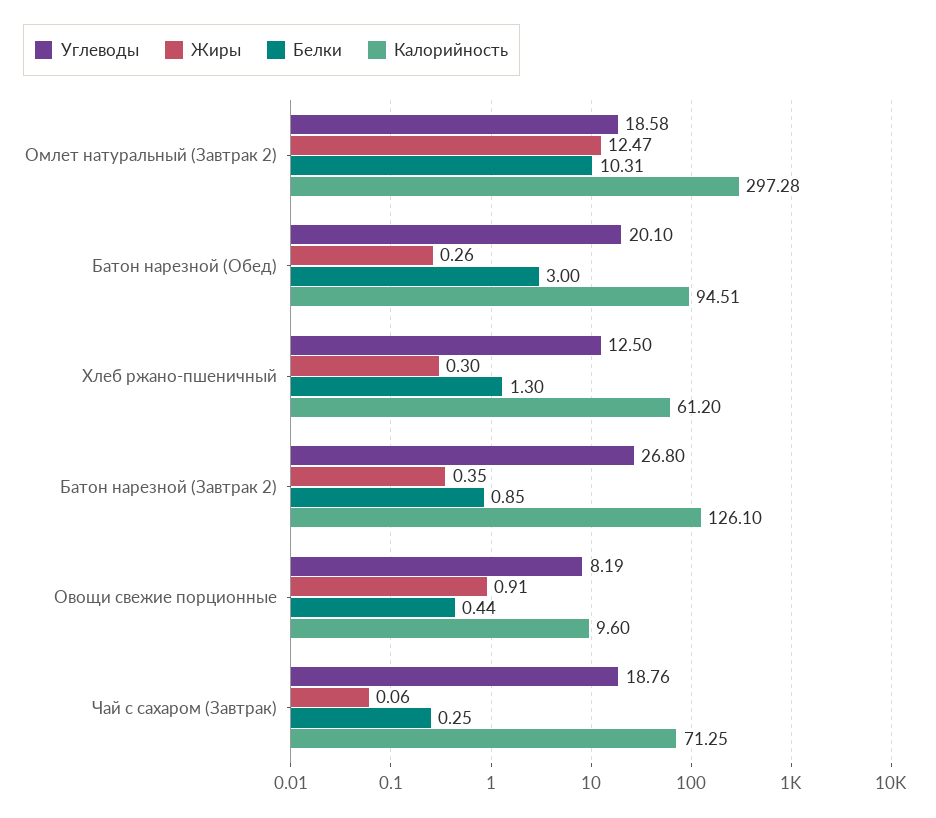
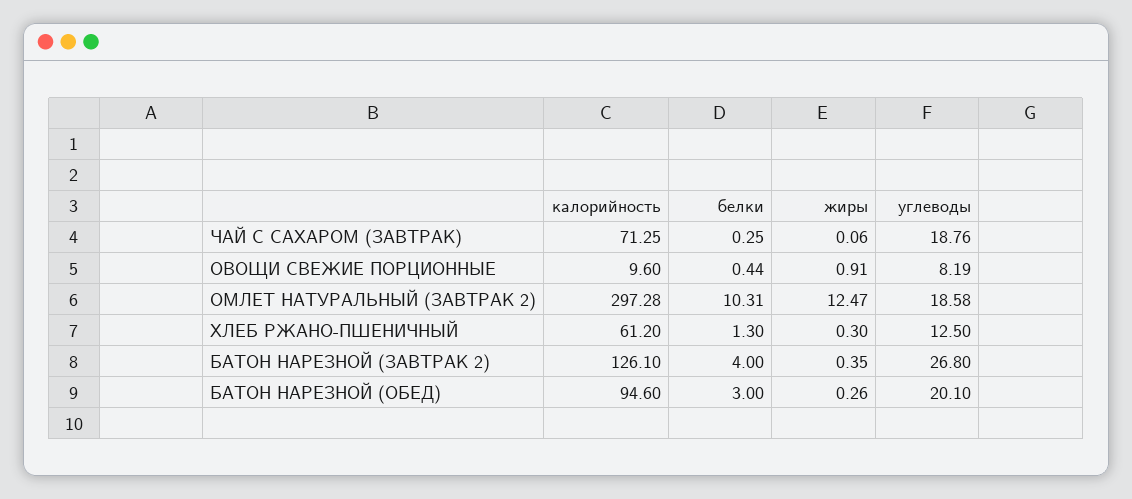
  {
    "Углеводы": {
      "Омлет натуральный (Завтрак 2)": 18.58,
      "Батон нарезной (Обед)": 20.1,
      "Хлеб ржано-пшеничный": 12.5,
      "Батон нарезной (Завтрак 2)": 26.8,
      "Овощи свежие порционные": 8.19,
      "Чай с сахаром (Завтрак)": 18.76
    },
    "Жиры": {
      "Омлет натуральный (Завтрак 2)": 12.47,
      "Батон нарезной (Обед)": 0.26,
      "Хлеб ржано-пшеничный": 0.3,
      "Батон нарезной (Завтрак 2)": 0.35,
      "Овощи свежие порционные": 0.91,
      "Чай с сахаром (Завтрак)": 0.06
    },
    "Белки": {
      "Омлет натуральный (Завтрак 2)": 10.31,
      "Батон нарезной (Обед)": 3,
      "Хлеб ржано-пшеничный": 1.3,
-     "Батон нарезной (Завтрак 2)": 0.85,
+     "Батон нарезной (Завтрак 2)": 4,
      "Овощи свежие порционные": 0.44,
      "Чай с сахаром (Завтрак)": 0.25
    },
    "Калорийность": {
      "Омлет натуральный (Завтрак 2)": 297.28,
-     "Батон нарезной (Обед)": 94.51,
+     "Батон нарезной (Обед)": 94.6,
      "Хлеб ржано-пшеничный": 61.2,
      "Батон нарезной (Завтрак 2)": 126.1,
      "Овощи свежие порционные": 9.6,
      "Чай с сахаром (Завтрак)": 71.25
    }
  }

